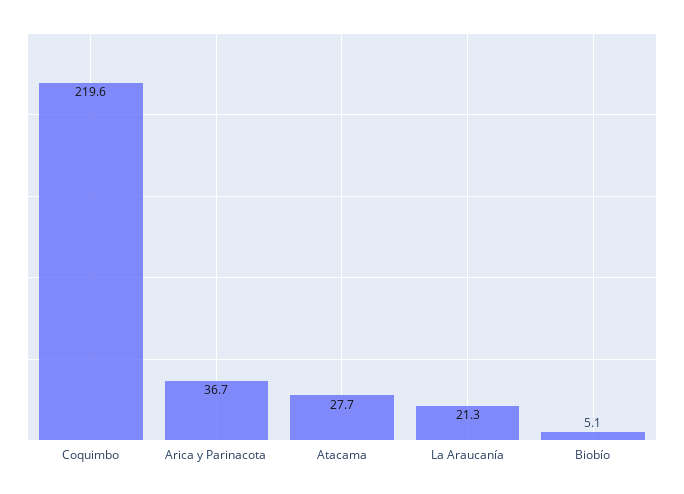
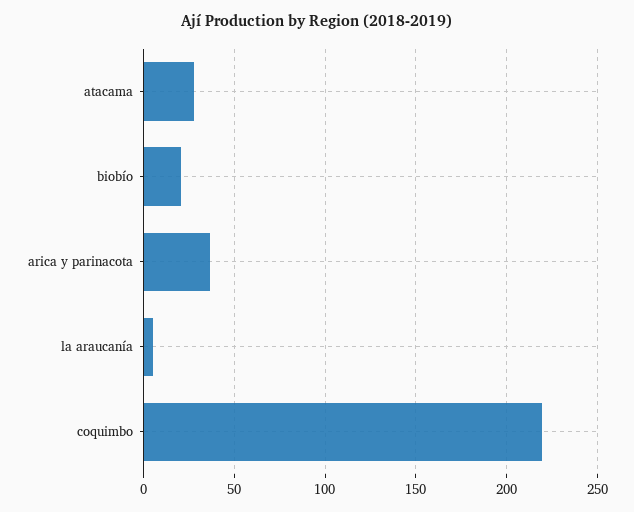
  {
    "Coquimbo": 219.6,
    "Arica y Parinacota": 36.7,
    "Atacama": 27.7,
-   "La Araucanía": 21.3,
+   "La Araucanía": 5,
-   "Biobío": 5.1
+   "Biobío": 20
  }

